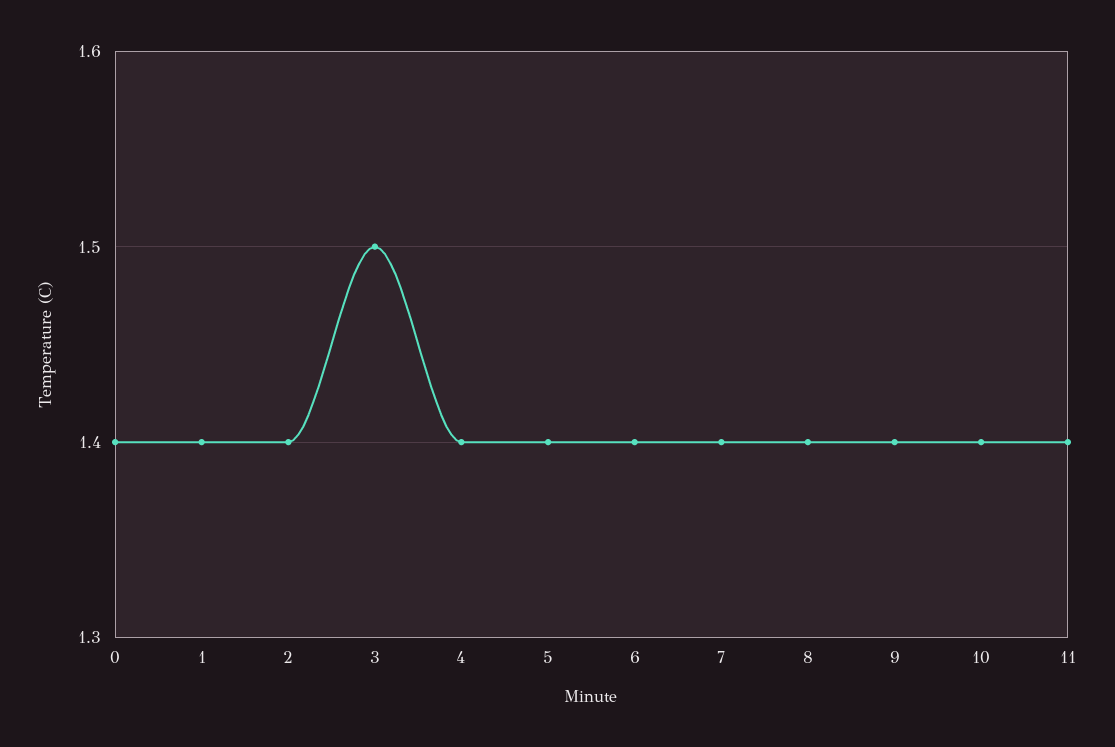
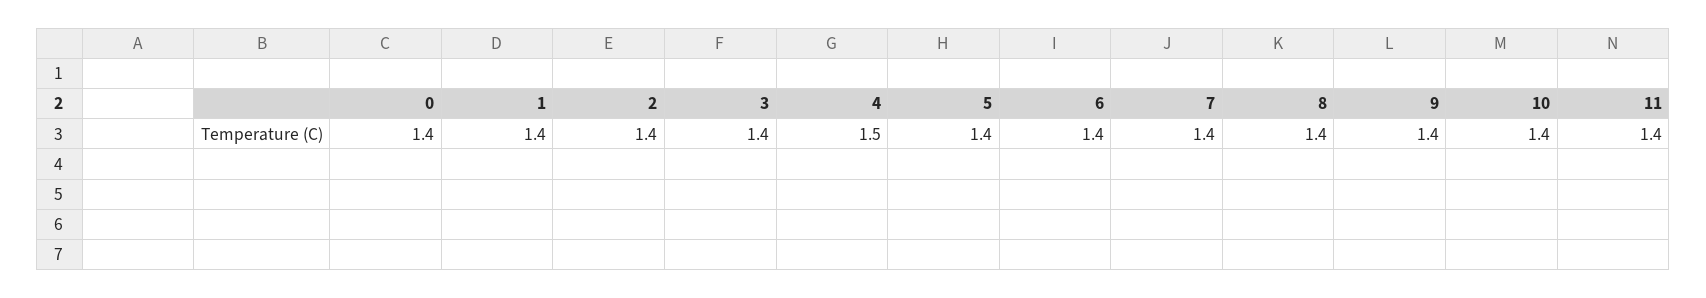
  {
    "0": 1.4,
    "1": 1.4,
    "2": 1.4,
-   "3": 1.5,
+   "3": 1.4,
-   "4": 1.4,
+   "4": 1.5,
    "5": 1.4,
    "6": 1.4,
    "7": 1.4,
    "8": 1.4,
    "9": 1.4,
    "10": 1.4,
    "11": 1.4
  }

